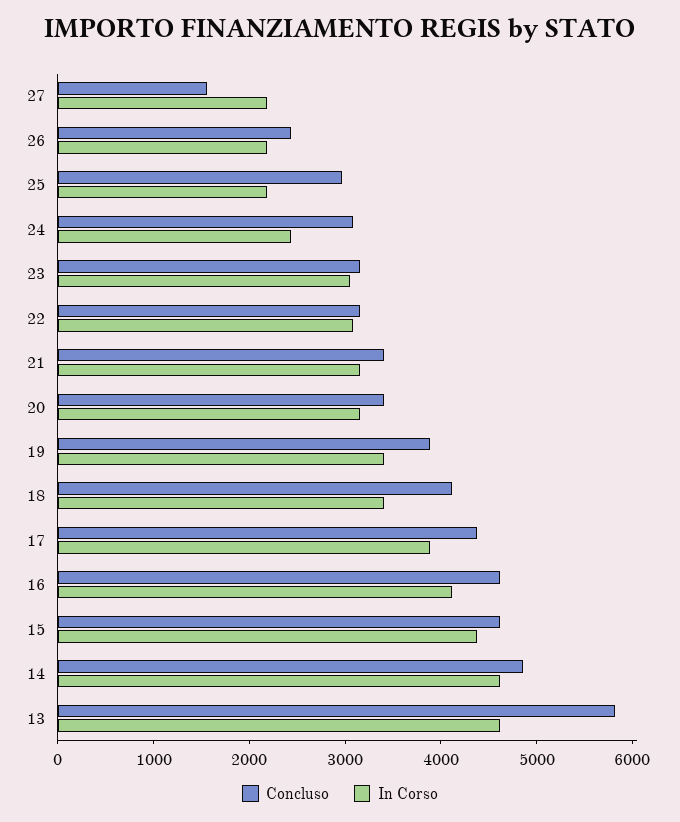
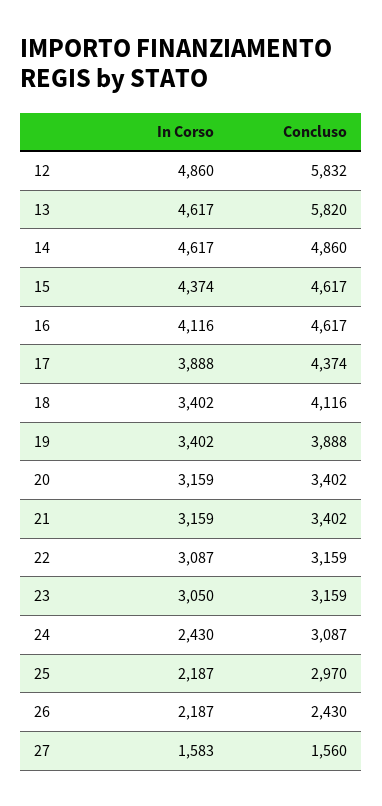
  {
    "Concluso": {
      "27": 1560,
      "26": 2430,
      "25": 2970,
      "24": 3087,
      "23": 3159,
      "22": 3159,
      "21": 3402,
      "20": 3402,
      "19": 3888,
      "18": 4116,
      "17": 4374,
      "16": 4617,
      "15": 4617,
      "14": 4860,
-     "13": 5820
+     "13": 5820,
+     "12": 5832
    },
    "In Corso": {
-     "27": 2200,
+     "27": 1583,
      "26": 2187,
      "25": 2187,
      "24": 2430,
      "23": 3050,
      "22": 3087,
      "21": 3159,
      "20": 3159,
      "19": 3402,
      "18": 3402,
      "17": 3888,
      "16": 4116,
      "15": 4374,
      "14": 4617,
-     "13": 4617
+     "13": 4617,
+     "12": 4860
    }
  }

